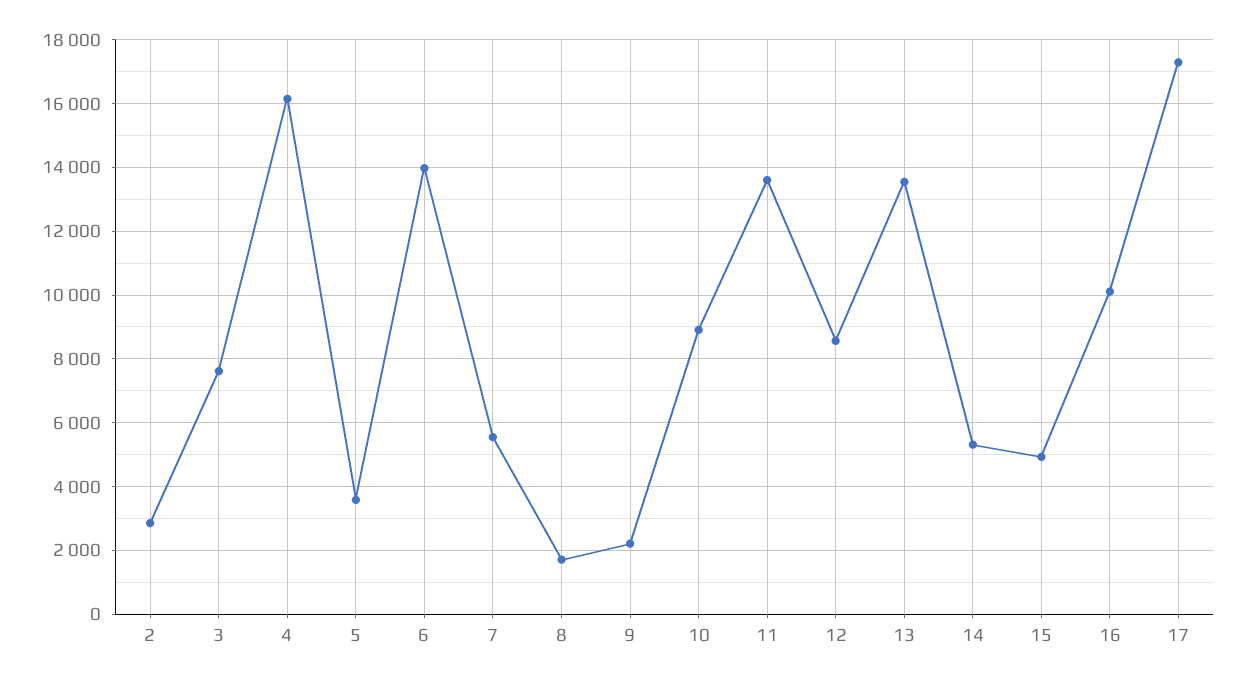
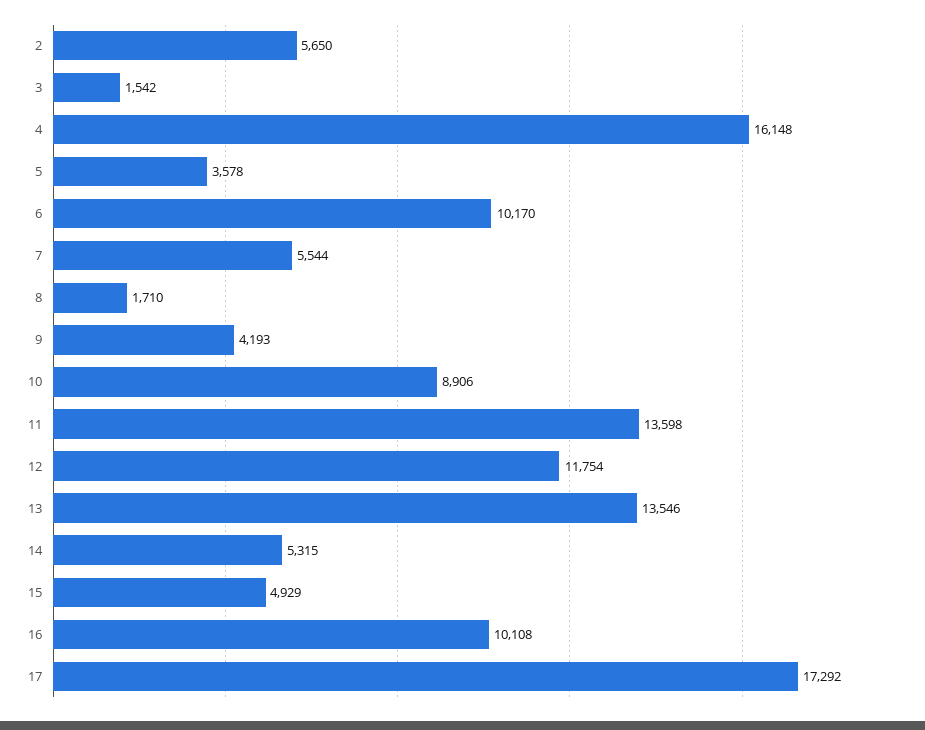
  {
-   "2": 2800,
+   "2": 5650,
-   "3": 7600,
+   "3": 1542,
    "4": 16148,
    "5": 3578,
-   "6": 14000,
+   "6": 10170,
    "7": 5544,
    "8": 1710,
-   "9": 2200,
+   "9": 4193,
    "10": 8906,
    "11": 13598,
-   "12": 8600,
+   "12": 11754,
    "13": 13546,
    "14": 5315,
    "15": 4929,
    "16": 10108,
    "17": 17292
  }

